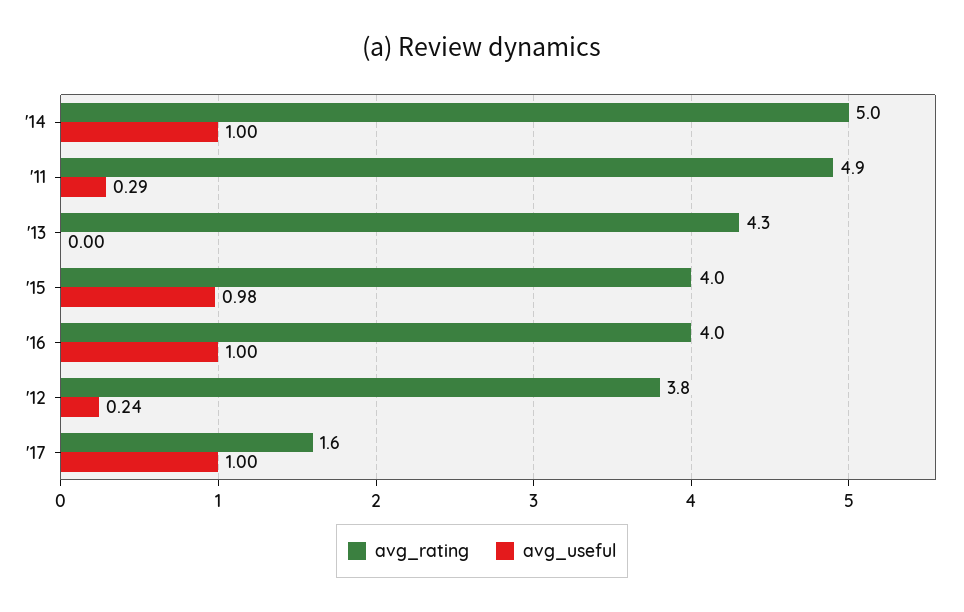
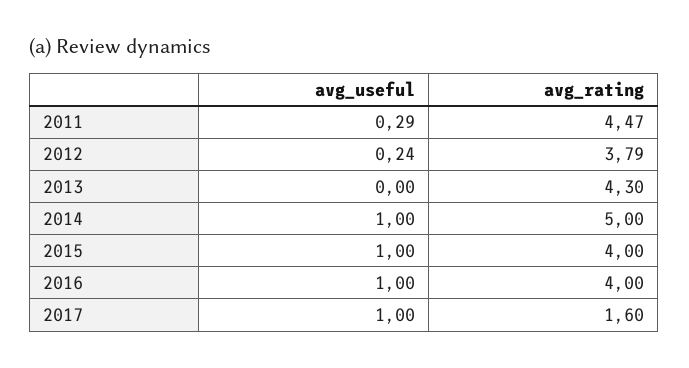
  {
    "avg_rating": {
      "'14": 5,
-     "'11": 4.9,
+     "'11": 4.47,
      "'13": 4.3,
      "'15": 4,
      "'16": 4,
      "'12": 3.79,
      "'17": 1.6
    },
    "avg_useful": {
      "'14": 1,
      "'11": 0.29,
      "'13": 0,
-     "'15": 0.98,
+     "'15": 1,
      "'16": 1,
      "'12": 0.24,
      "'17": 1
    }
  }

